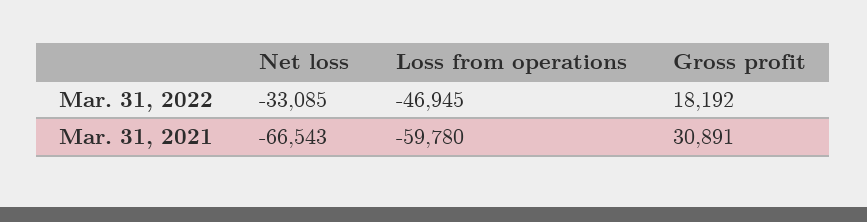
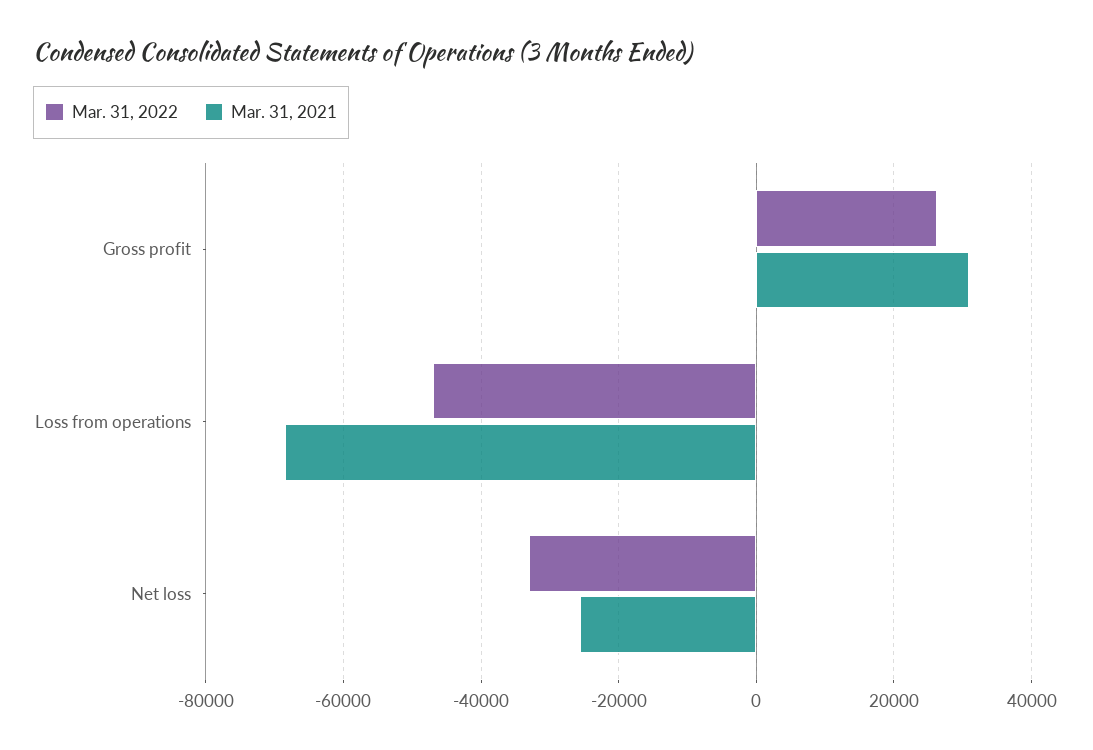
  {
    "Mar. 31, 2022": {
      "Net loss": -33085,
      "Loss from operations": -46945,
-     "Gross profit": 18192
+     "Gross profit": 26000
    },
    "Mar. 31, 2021": {
-     "Net loss": -66543,
+     "Net loss": -26000,
-     "Loss from operations": -59780,
+     "Loss from operations": -68000,
      "Gross profit": 30891
    }
  }

